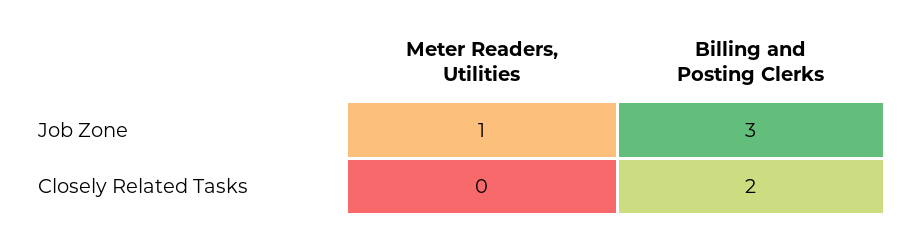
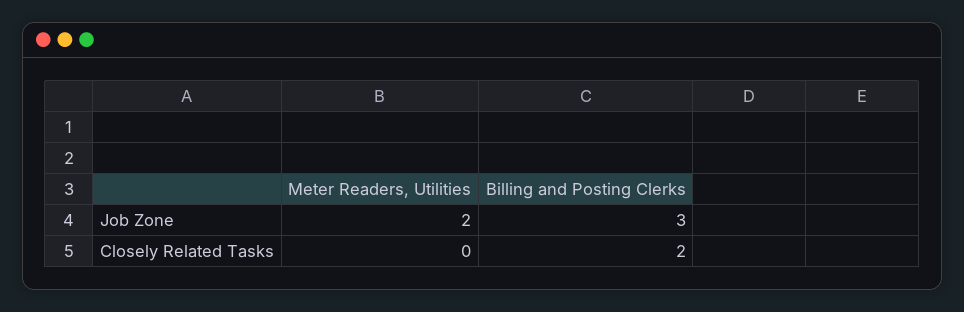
  {
    "Meter Readers, Utilities": {
-     "Job Zone": 1,
+     "Job Zone": 2,
      "Closely Related Tasks": 0
    },
    "Billing and Posting Clerks": {
      "Job Zone": 3,
      "Closely Related Tasks": 2
    }
  }

